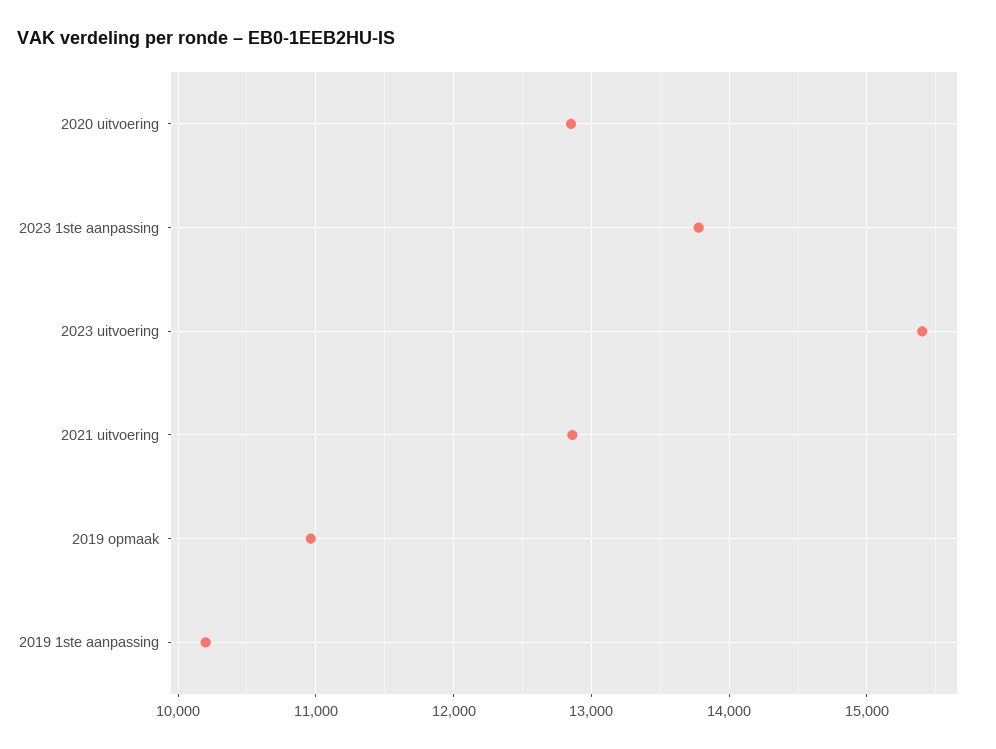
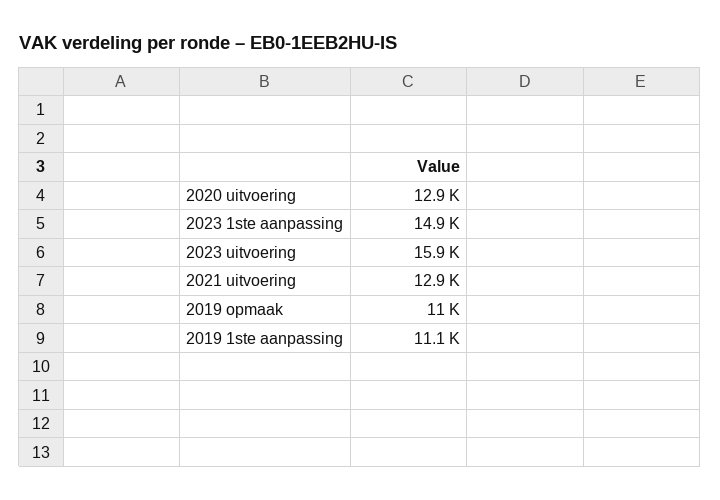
  {
    "2020 uitvoering": 12900,
-   "2023 1ste aanpassing": 13800,
+   "2023 1ste aanpassing": 14900,
-   "2023 uitvoering": 15400,
+   "2023 uitvoering": 15900,
    "2021 uitvoering": 12900,
    "2019 opmaak": 11000,
-   "2019 1ste aanpassing": 10200
+   "2019 1ste aanpassing": 11100
  }

